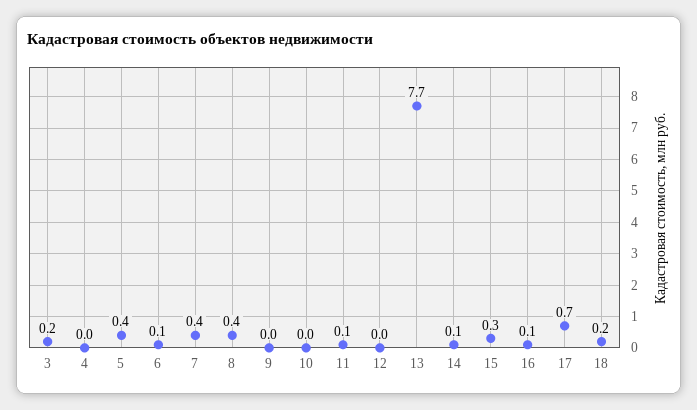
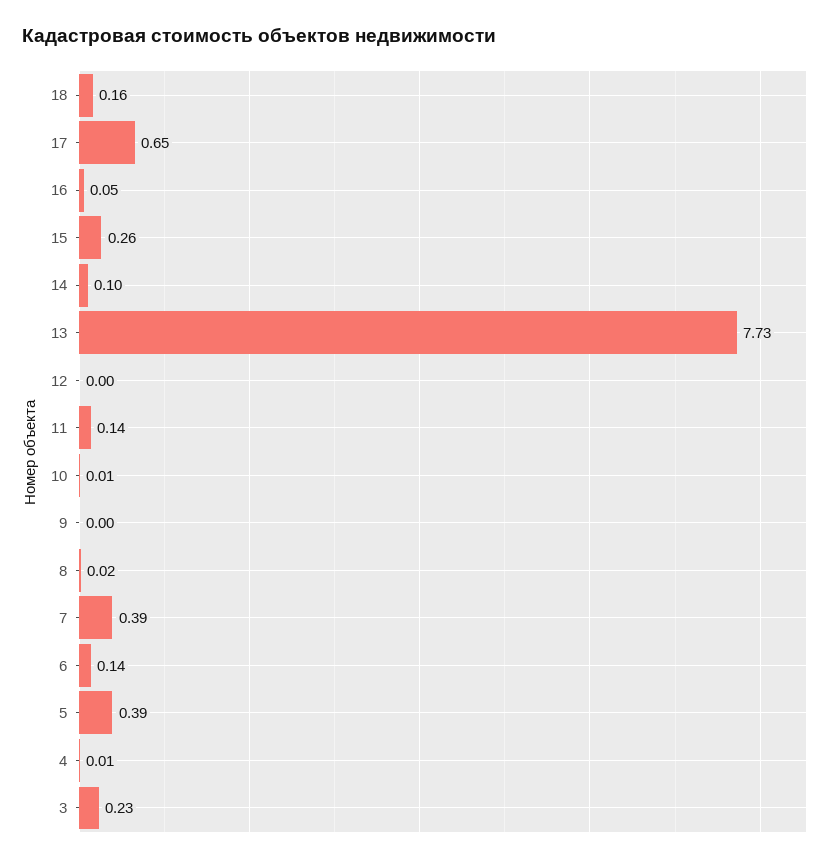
  {
    "3": 0.23,
    "4": 0.01,
    "5": 0.39,
    "6": 0.14,
    "7": 0.39,
-   "8": 0.4,
+   "8": 0.02,
    "9": 0,
    "10": 0.01,
    "11": 0.14,
    "12": 0,
    "13": 7.73,
    "14": 0.1,
    "15": 0.26,
    "16": 0.05,
    "17": 0.65,
    "18": 0.16
  }

